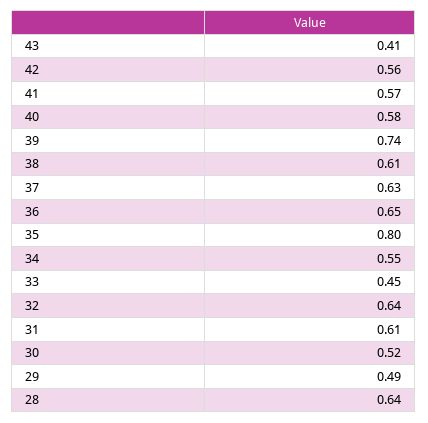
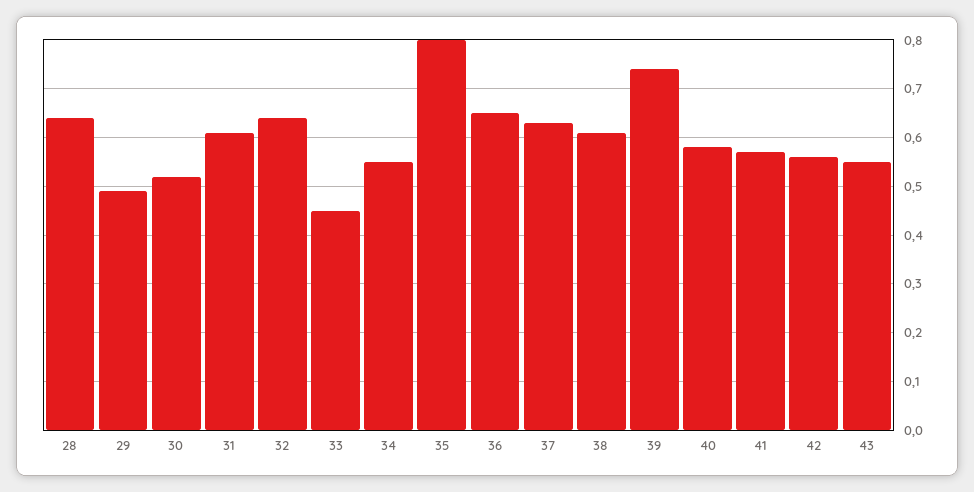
  {
-   "43": 0.41,
+   "43": 0.55,
    "42": 0.56,
    "41": 0.57,
    "40": 0.58,
    "39": 0.74,
    "38": 0.61,
    "37": 0.63,
    "36": 0.65,
    "35": 0.8,
    "34": 0.55,
    "33": 0.45,
    "32": 0.64,
    "31": 0.61,
    "30": 0.52,
    "29": 0.49,
    "28": 0.64
  }

